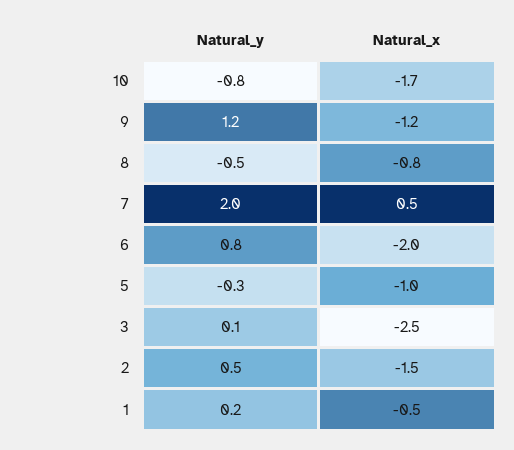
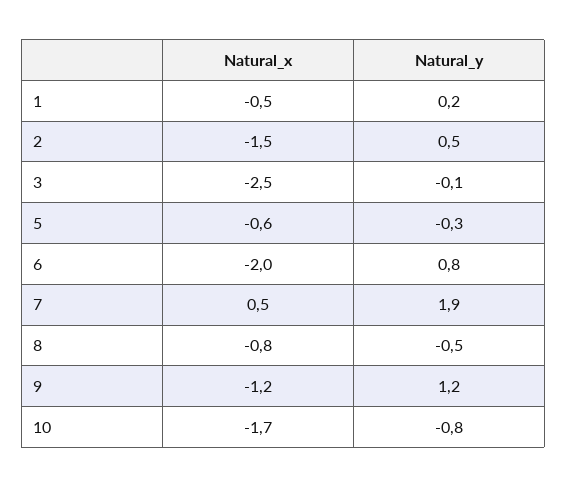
  {
    "Natural_y": {
      "10": -0.8,
      "9": 1.2,
      "8": -0.5,
-     "7": 2,
+     "7": 1.9,
      "6": 0.8,
      "5": -0.3,
-     "3": 0.1,
+     "3": -0.1,
      "2": 0.5,
      "1": 0.2
    },
    "Natural_x": {
      "10": -1.7,
      "9": -1.2,
      "8": -0.8,
      "7": 0.5,
      "6": -2,
-     "5": -1,
+     "5": -0.6,
      "3": -2.5,
      "2": -1.5,
      "1": -0.5
    }
  }

